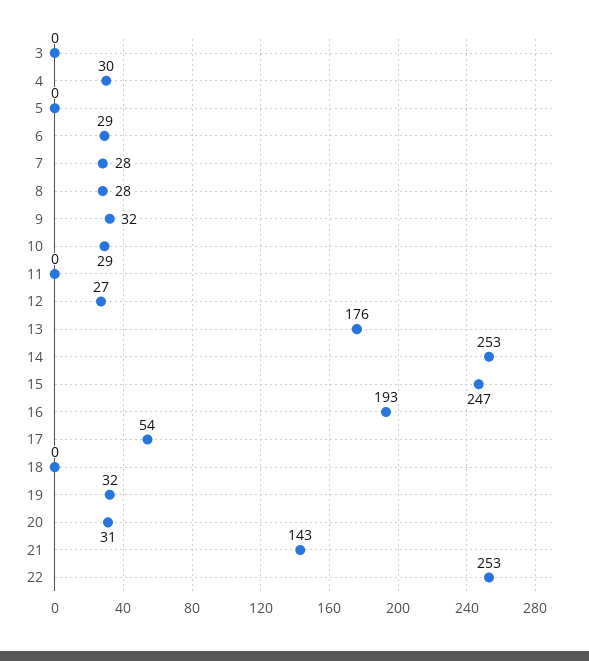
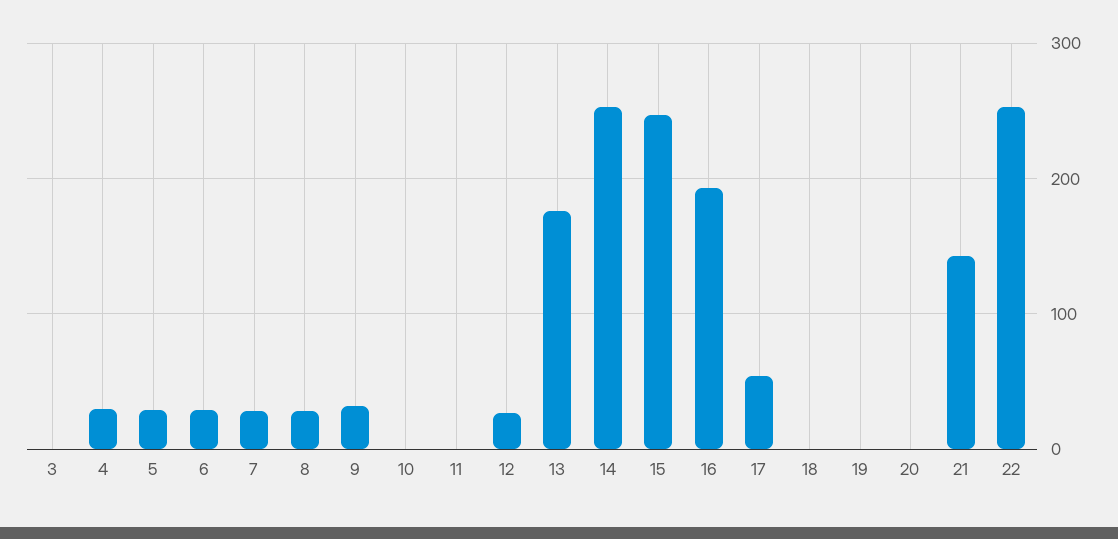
  {
    "3": 0,
    "4": 30,
-   "5": 0,
+   "5": 30,
    "6": 29,
    "7": 28,
    "8": 28,
    "9": 32,
-   "10": 29,
+   "10": 0,
    "11": 0,
    "12": 27,
    "13": 176,
    "14": 253,
    "15": 247,
    "16": 193,
    "17": 54,
    "18": 0,
-   "19": 32,
+   "19": 0,
-   "20": 31,
+   "20": 0,
    "21": 143,
    "22": 253
  }

